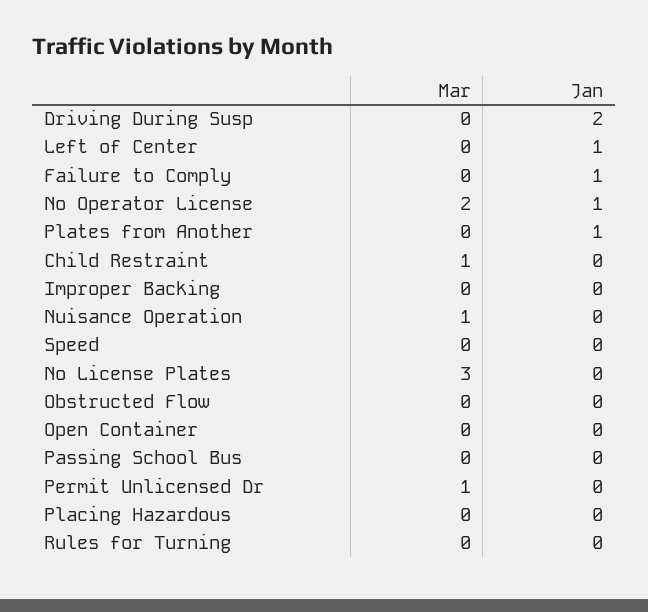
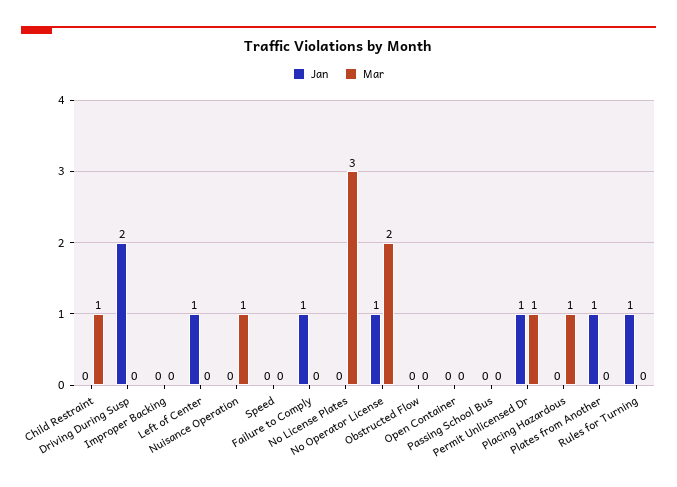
  {
    "Mar": {
      "Driving During Susp": 0,
      "Left of Center": 0,
      "Failure to Comply": 0,
      "No Operator License": 2,
      "Plates from Another": 0,
      "Child Restraint": 1,
      "Improper Backing": 0,
      "Nuisance Operation": 1,
      "Speed": 0,
      "No License Plates": 3,
      "Obstructed Flow": 0,
      "Open Container": 0,
      "Passing School Bus": 0,
      "Permit Unlicensed Dr": 1,
-     "Placing Hazardous": 0,
+     "Placing Hazardous": 1,
      "Rules for Turning": 0
    },
    "Jan": {
      "Driving During Susp": 2,
      "Left of Center": 1,
      "Failure to Comply": 1,
      "No Operator License": 1,
      "Plates from Another": 1,
      "Child Restraint": 0,
      "Improper Backing": 0,
      "Nuisance Operation": 0,
      "Speed": 0,
      "No License Plates": 0,
      "Obstructed Flow": 0,
      "Open Container": 0,
      "Passing School Bus": 0,
-     "Permit Unlicensed Dr": 0,
+     "Permit Unlicensed Dr": 1,
      "Placing Hazardous": 0,
-     "Rules for Turning": 0
+     "Rules for Turning": 1
    }
  }

